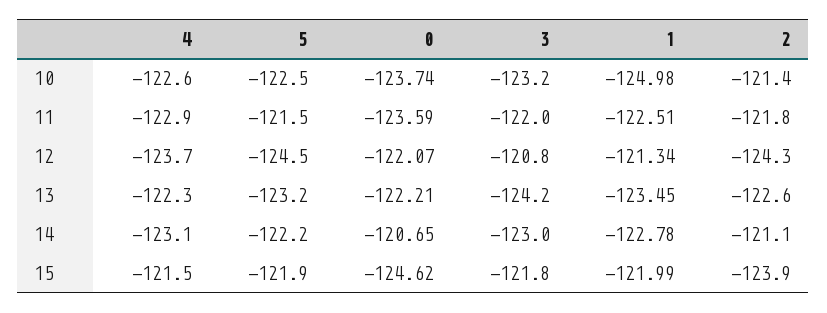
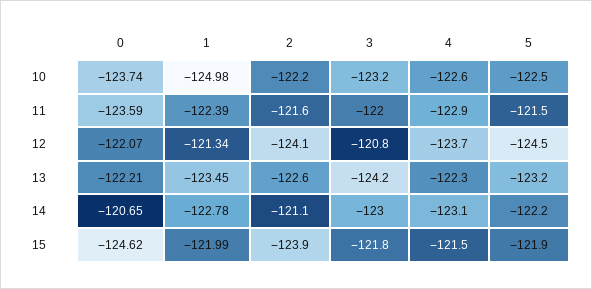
  {
    "4": {
      "10": -122.6,
      "11": -122.9,
      "12": -123.7,
      "13": -122.3,
      "14": -123.1,
      "15": -121.5
    },
    "5": {
      "10": -122.5,
      "11": -121.5,
      "12": -124.5,
      "13": -123.2,
      "14": -122.2,
      "15": -121.9
    },
    "0": {
      "10": -123.74,
      "11": -123.59,
      "12": -122.07,
      "13": -122.21,
      "14": -120.65,
      "15": -124.62
    },
    "3": {
      "10": -123.2,
      "11": -122,
      "12": -120.8,
      "13": -124.2,
      "14": -123,
      "15": -121.8
    },
    "1": {
      "10": -124.98,
-     "11": -122.51,
+     "11": -122.39,
      "12": -121.34,
      "13": -123.45,
      "14": -122.78,
      "15": -121.99
    },
    "2": {
-     "10": -121.4,
+     "10": -122.2,
-     "11": -121.8,
+     "11": -121.6,
-     "12": -124.3,
+     "12": -124.1,
      "13": -122.6,
      "14": -121.1,
      "15": -123.9
    }
  }

